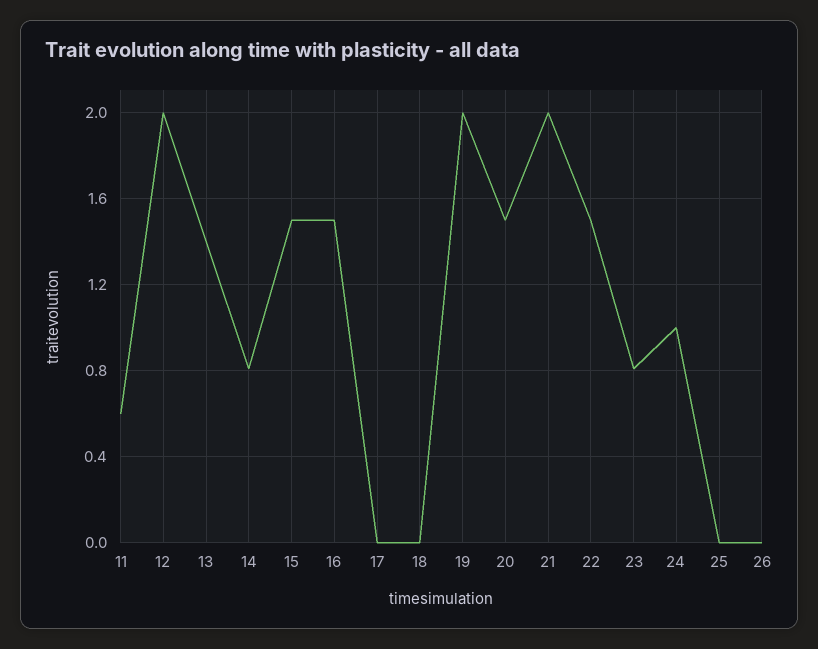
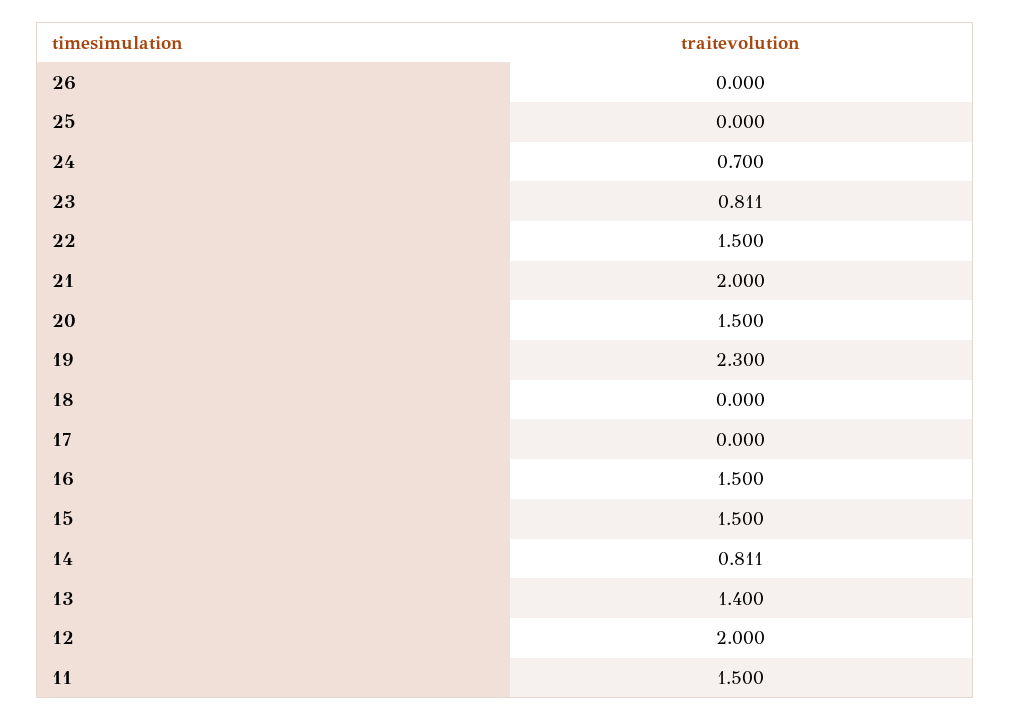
  {
-   "11": 0.6,
+   "11": 1.5,
    "12": 2,
    "13": 1.4,
    "14": 0.811,
    "15": 1.5,
    "16": 1.5,
    "17": 0,
    "18": 0,
-   "19": 2,
+   "19": 2.3,
    "20": 1.5,
    "21": 2,
    "22": 1.5,
    "23": 0.811,
-   "24": 1,
+   "24": 0.7,
    "25": 0,
    "26": 0
  }

